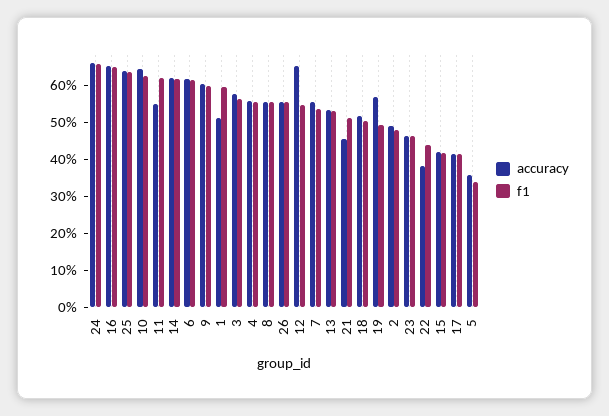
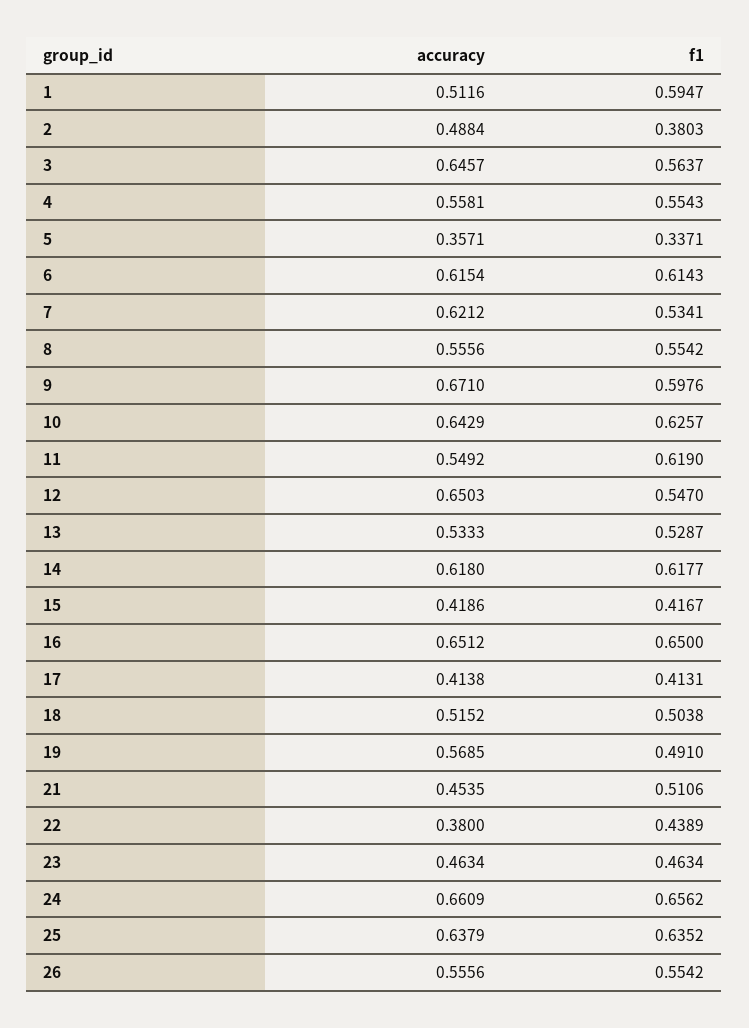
  {
    "accuracy": {
      "24": 0.6609,
      "16": 0.6512,
      "25": 0.6379,
      "10": 0.6429,
      "11": 0.5492,
      "14": 0.618,
      "6": 0.6154,
-     "9": 0.6,
+     "9": 0.671,
      "1": 0.5116,
-     "3": 0.575,
+     "3": 0.6457,
      "4": 0.5581,
      "8": 0.5556,
      "26": 0.5556,
      "12": 0.6503,
-     "7": 0.55,
+     "7": 0.6212,
      "13": 0.5333,
      "21": 0.4535,
      "18": 0.5152,
      "19": 0.5685,
      "2": 0.4884,
      "23": 0.4634,
      "22": 0.38,
      "15": 0.4186,
      "17": 0.4138,
      "5": 0.3571
    },
    "f1": {
      "24": 0.6562,
      "16": 0.65,
      "25": 0.6352,
      "10": 0.6257,
      "11": 0.619,
      "14": 0.6177,
      "6": 0.6143,
      "9": 0.5976,
      "1": 0.5947,
      "3": 0.5637,
      "4": 0.5543,
      "8": 0.5542,
      "26": 0.5542,
      "12": 0.547,
      "7": 0.5341,
      "13": 0.5287,
      "21": 0.5106,
      "18": 0.5038,
      "19": 0.491,
-     "2": 0.475,
+     "2": 0.3803,
      "23": 0.4634,
      "22": 0.4389,
      "15": 0.4167,
      "17": 0.4131,
      "5": 0.3371
    }
  }

